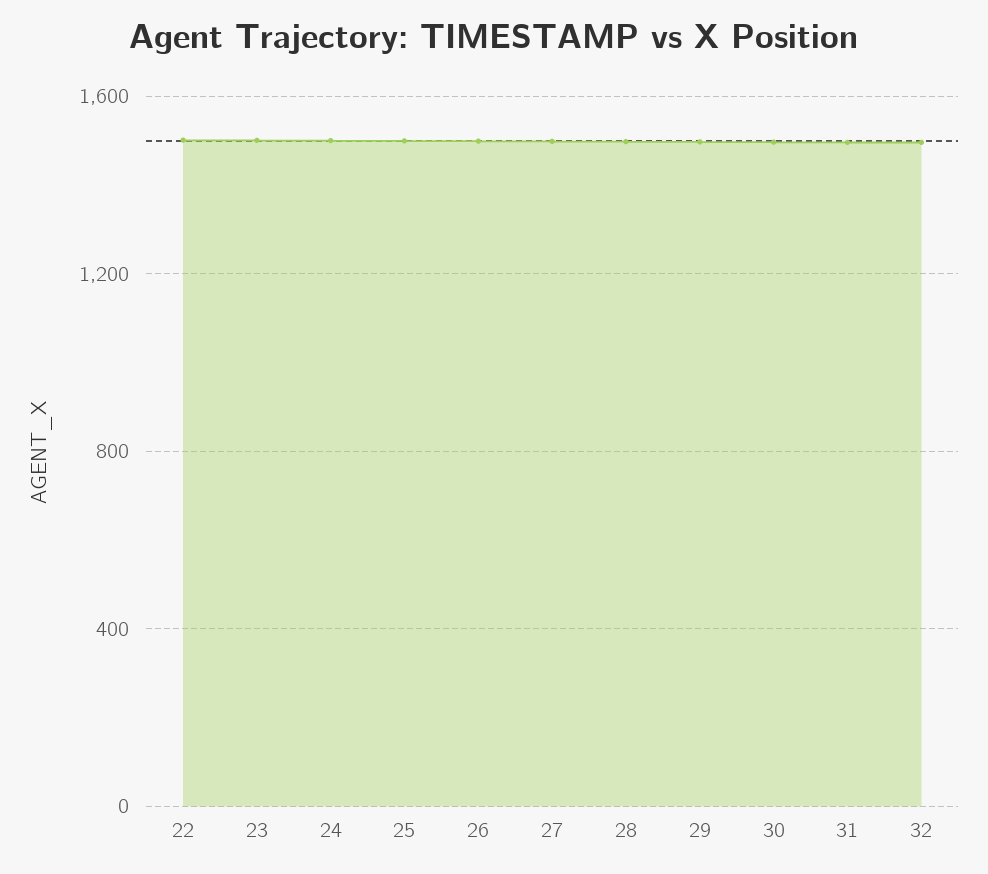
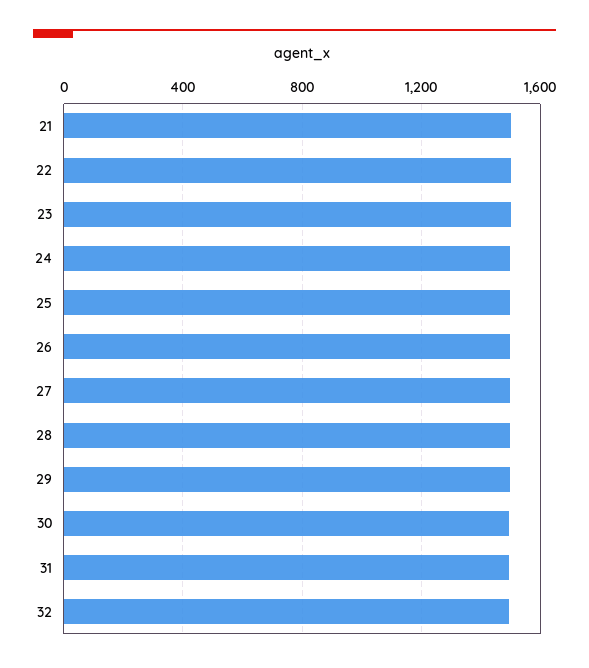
  {
    "22": 1500,
    "23": 1500,
    "24": 1500,
    "25": 1500,
    "26": 1500,
    "27": 1500,
    "28": 1500,
    "29": 1500,
    "30": 1500,
    "31": 1500,
-   "32": 1500
+   "32": 1500,
+   "21": 1500
  }

